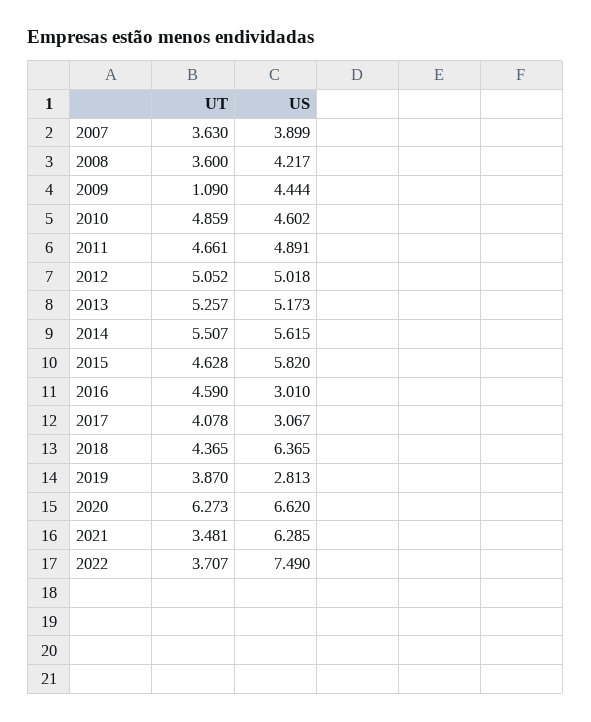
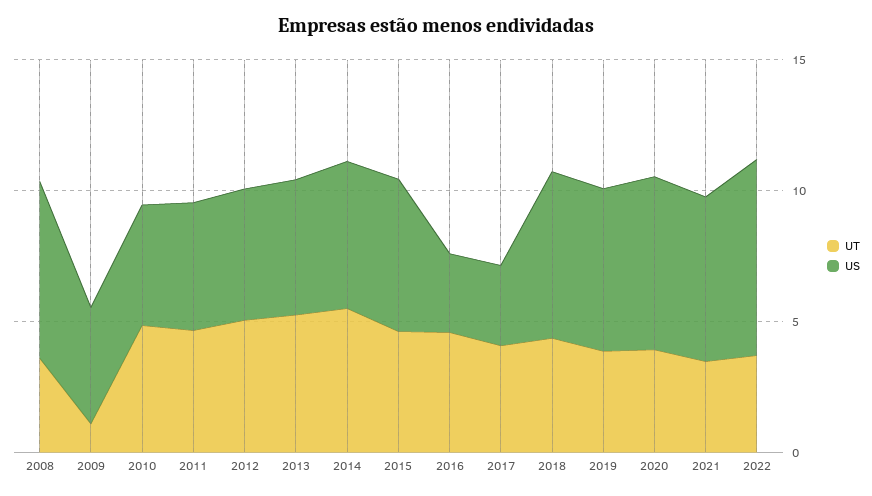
  {
    "UT": {
-     "2007": 3.63,
      "2008": 3.6,
      "2009": 1.09,
      "2010": 4.859,
      "2011": 4.661,
      "2012": 5.052,
      "2013": 5.257,
      "2014": 5.507,
      "2015": 4.628,
      "2016": 4.59,
      "2017": 4.078,
      "2018": 4.365,
      "2019": 3.87,
-     "2020": 6.273,
+     "2020": 4,
      "2021": 3.481,
      "2022": 3.707
    },
    "US": {
-     "2007": 3.899,
-     "2008": 4.217,
+     "2008": 7,
      "2009": 4.444,
      "2010": 4.602,
      "2011": 4.891,
      "2012": 5.018,
      "2013": 5.173,
      "2014": 5.615,
      "2015": 5.82,
      "2016": 3.01,
      "2017": 3.067,
      "2018": 6.365,
-     "2019": 2.813,
+     "2019": 6,
      "2020": 6.62,
      "2021": 6.285,
      "2022": 7.49
    }
  }

